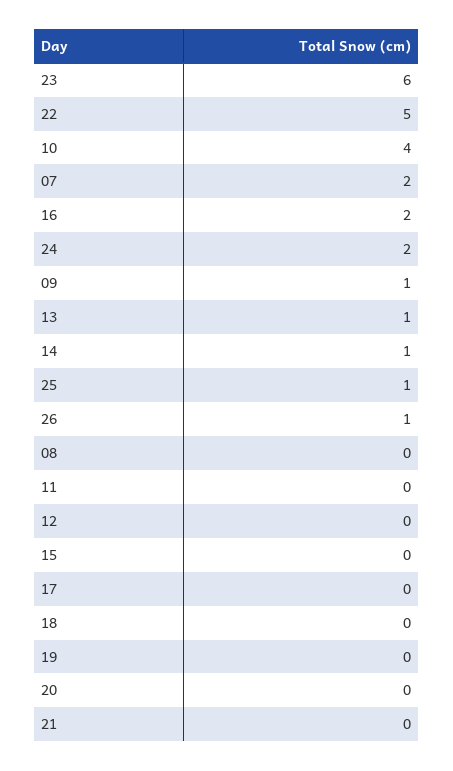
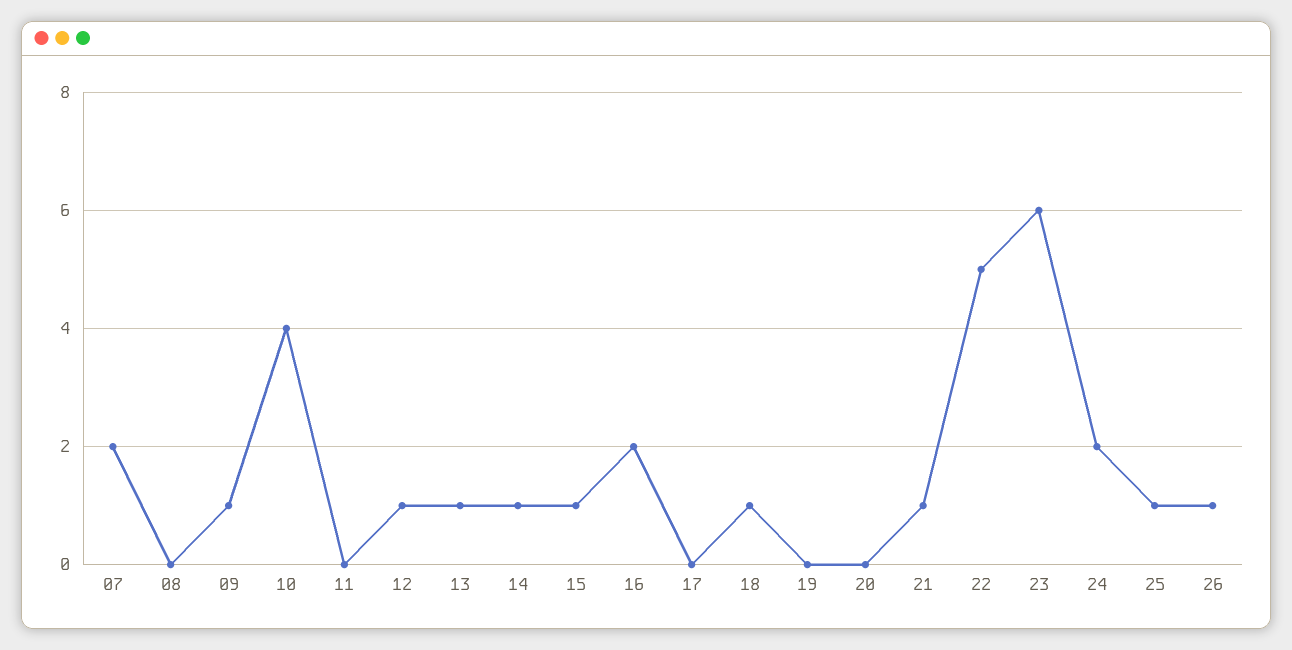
  {
    "23": 6,
    "22": 5,
    "10": 4,
    "07": 2,
    "16": 2,
    "24": 2,
    "09": 1,
    "13": 1,
    "14": 1,
    "25": 1,
    "26": 1,
    "08": 0,
    "11": 0,
-   "12": 0,
+   "12": 1,
-   "15": 0,
+   "15": 1,
    "17": 0,
-   "18": 0,
+   "18": 1,
    "19": 0,
    "20": 0,
-   "21": 0
+   "21": 1
  }

